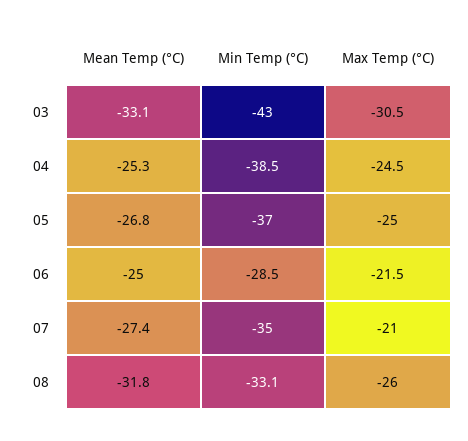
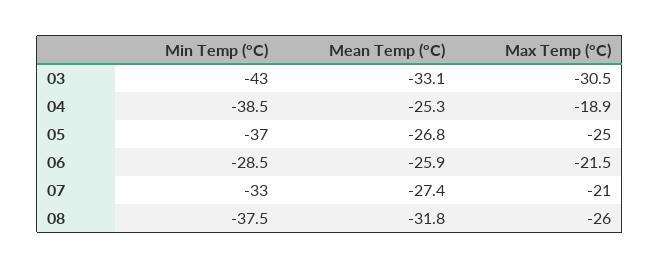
  {
    "Mean Temp (°C)": {
      "03": -33.1,
      "04": -25.3,
      "05": -26.8,
-     "06": -25,
+     "06": -25.9,
      "07": -27.4,
      "08": -31.8
    },
    "Min Temp (°C)": {
      "03": -43,
      "04": -38.5,
      "05": -37,
      "06": -28.5,
-     "07": -35,
+     "07": -33,
-     "08": -33.1
+     "08": -37.5
    },
    "Max Temp (°C)": {
      "03": -30.5,
-     "04": -24.5,
+     "04": -18.9,
      "05": -25,
      "06": -21.5,
      "07": -21,
      "08": -26
    }
  }

